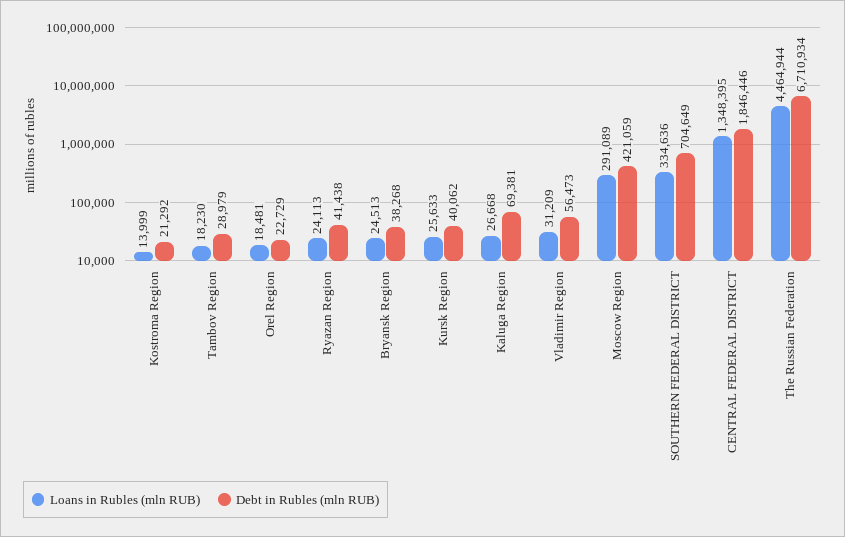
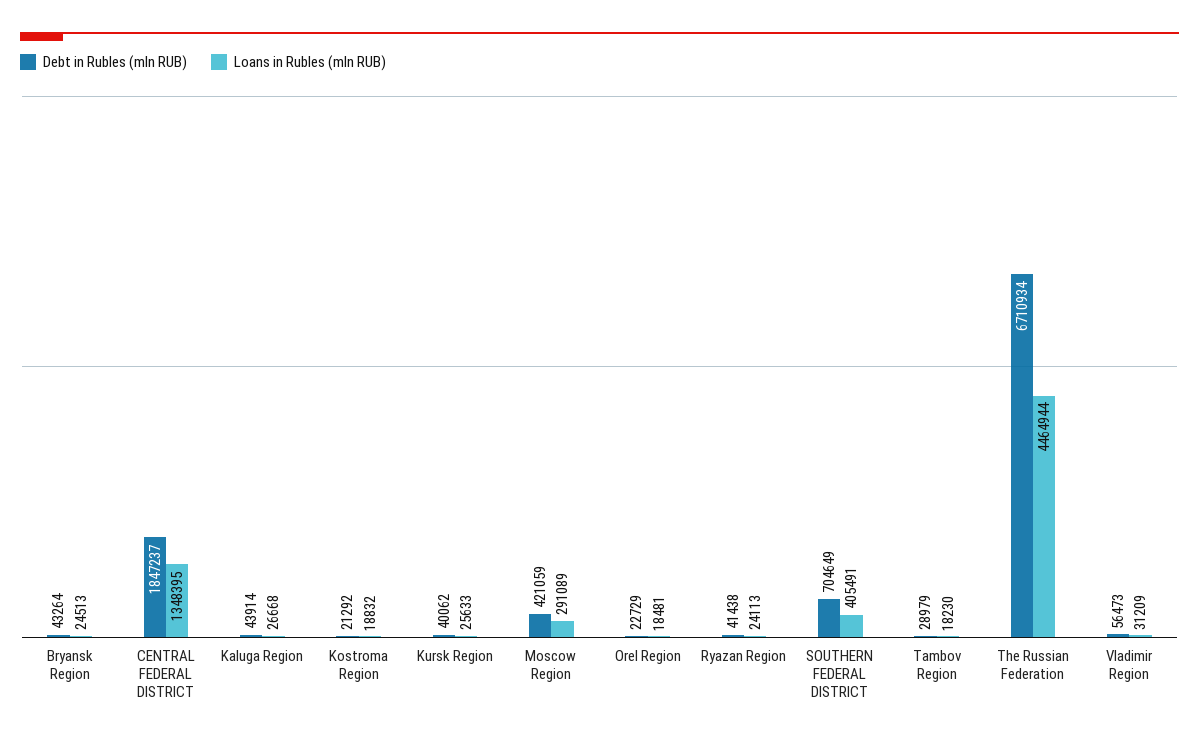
  {
    "Loans in Rubles (mln RUB)": {
-     "Kostroma Region": 13999,
+     "Kostroma Region": 18832,
      "Tambov Region": 18230,
      "Orel Region": 18481,
      "Ryazan Region": 24113,
      "Bryansk Region": 24513,
      "Kursk Region": 25633,
      "Kaluga Region": 26668,
      "Vladimir Region": 31209,
      "Moscow Region": 291089,
-     "SOUTHERN FEDERAL DISTRICT": 334636,
+     "SOUTHERN FEDERAL DISTRICT": 405491,
      "CENTRAL FEDERAL DISTRICT": 1348395,
      "The Russian Federation": 4464944
    },
    "Debt in Rubles (mln RUB)": {
      "Kostroma Region": 21292,
      "Tambov Region": 28979,
      "Orel Region": 22729,
      "Ryazan Region": 41438,
-     "Bryansk Region": 38268,
+     "Bryansk Region": 43264,
      "Kursk Region": 40062,
-     "Kaluga Region": 69381,
+     "Kaluga Region": 43914,
      "Vladimir Region": 56473,
      "Moscow Region": 421059,
      "SOUTHERN FEDERAL DISTRICT": 704649,
-     "CENTRAL FEDERAL DISTRICT": 1846446,
+     "CENTRAL FEDERAL DISTRICT": 1847237,
      "The Russian Federation": 6710934
    }
  }

